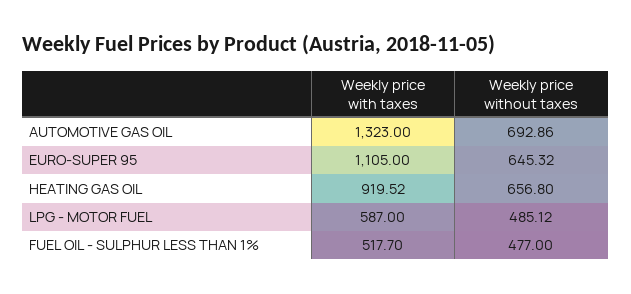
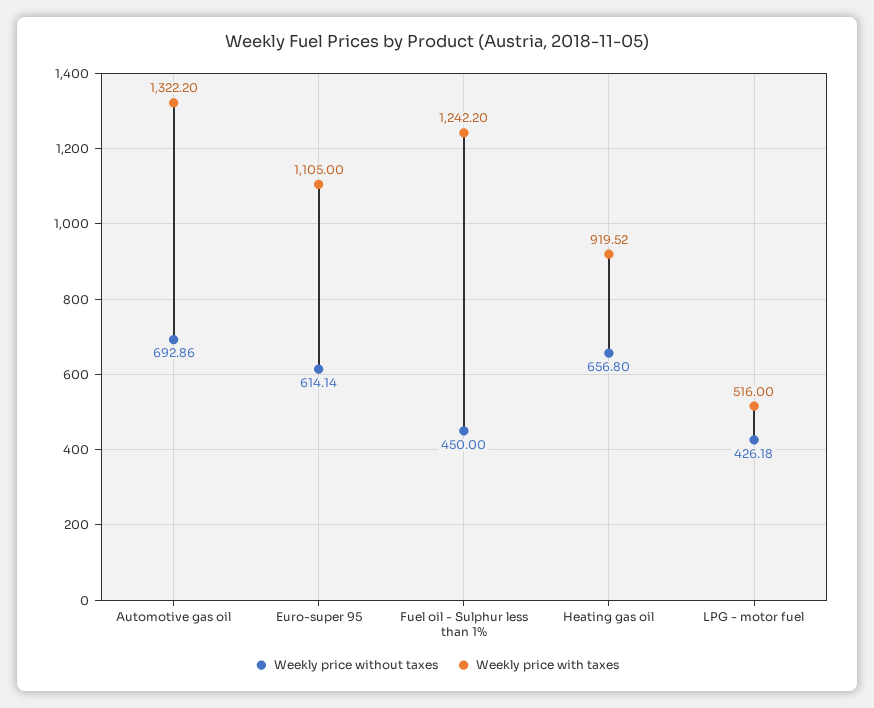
  {
    "Weekly price with taxes": {
-     "AUTOMOTIVE GAS OIL": 1323,
+     "AUTOMOTIVE GAS OIL": 1322.2,
      "EURO-SUPER 95": 1105,
      "HEATING GAS OIL": 919.52,
-     "LPG - MOTOR FUEL": 587,
+     "LPG - MOTOR FUEL": 516,
-     "FUEL OIL - SULPHUR LESS THAN 1%": 517.7
+     "FUEL OIL - SULPHUR LESS THAN 1%": 1242.2
    },
    "Weekly price without taxes": {
      "AUTOMOTIVE GAS OIL": 692.86,
-     "EURO-SUPER 95": 645.32,
+     "EURO-SUPER 95": 614.14,
      "HEATING GAS OIL": 656.8,
-     "LPG - MOTOR FUEL": 485.12,
+     "LPG - MOTOR FUEL": 426.18,
-     "FUEL OIL - SULPHUR LESS THAN 1%": 477
+     "FUEL OIL - SULPHUR LESS THAN 1%": 450
    }
  }

